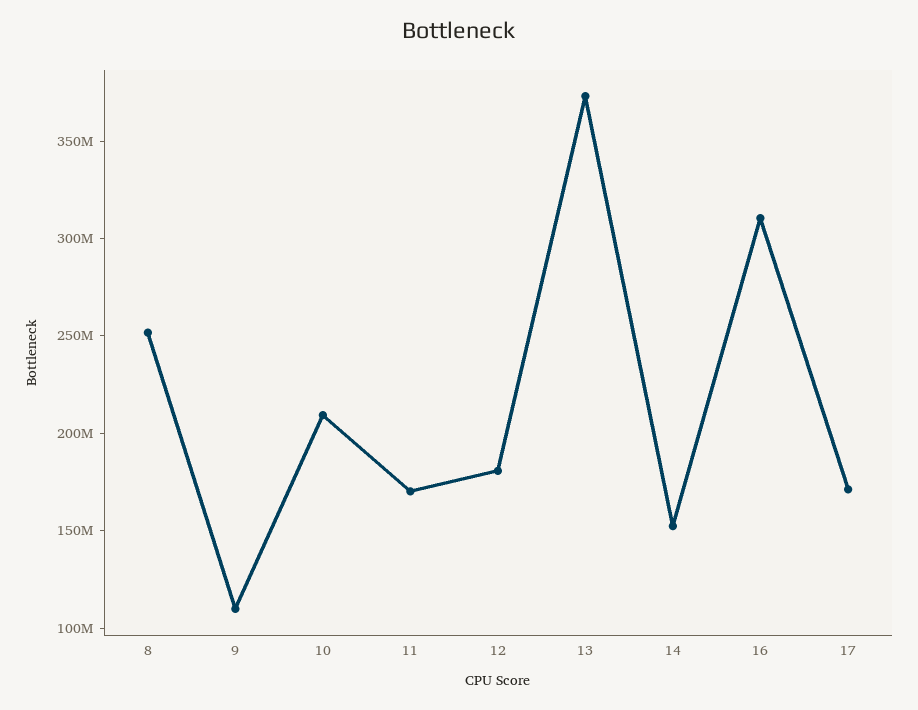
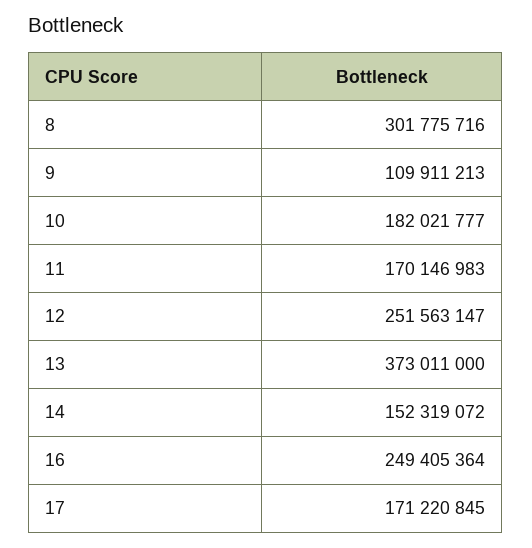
  {
-   "8": 250000000,
+   "8": 301775716,
    "9": 109911213,
-   "10": 210000000,
+   "10": 182021777,
    "11": 170146983,
-   "12": 180000000,
+   "12": 251563147,
    "13": 373011000,
    "14": 152319072,
-   "16": 310000000,
+   "16": 249405364,
    "17": 171220845
  }

